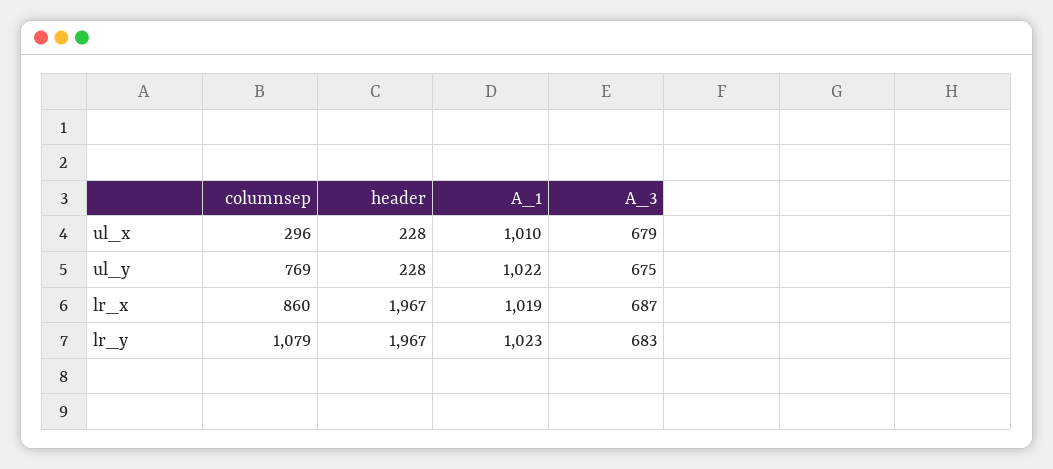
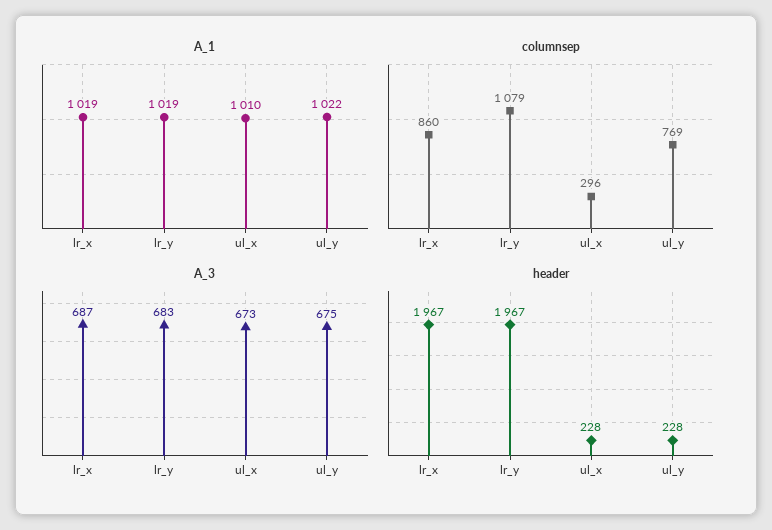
  {
    "columnsep": {
      "ul_x": 296,
      "ul_y": 769,
      "lr_x": 860,
      "lr_y": 1079
    },
    "header": {
      "ul_x": 228,
      "ul_y": 228,
      "lr_x": 1967,
      "lr_y": 1967
    },
    "A_1": {
      "ul_x": 1010,
      "ul_y": 1022,
      "lr_x": 1019,
-     "lr_y": 1023
+     "lr_y": 1019
    },
    "A_3": {
-     "ul_x": 679,
+     "ul_x": 673,
      "ul_y": 675,
      "lr_x": 687,
      "lr_y": 683
    }
  }

